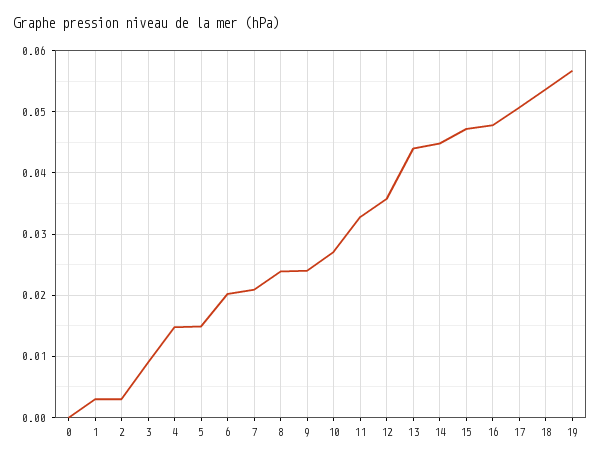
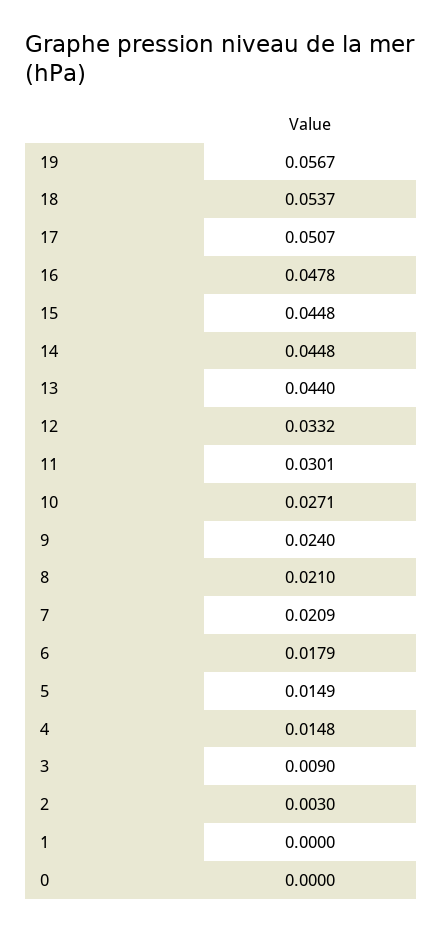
  {
    "0": 0,
-   "1": 0.003,
+   "1": 0,
    "2": 0.003,
    "3": 0.009,
    "4": 0.0148,
    "5": 0.0149,
-   "6": 0.02,
+   "6": 0.0179,
    "7": 0.0209,
-   "8": 0.024,
+   "8": 0.021,
    "9": 0.024,
    "10": 0.0271,
-   "11": 0.033,
+   "11": 0.0301,
-   "12": 0.036,
+   "12": 0.0332,
    "13": 0.044,
    "14": 0.0448,
-   "15": 0.047,
+   "15": 0.0448,
    "16": 0.0478,
    "17": 0.0507,
    "18": 0.0537,
    "19": 0.0567
  }

